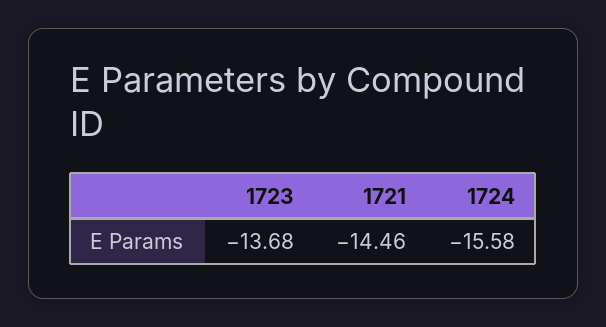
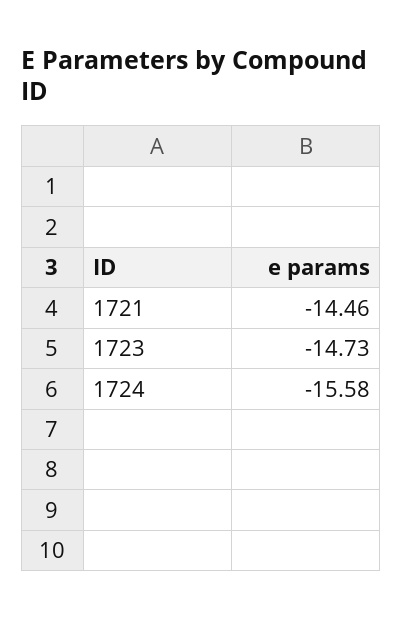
  {
-   "1723": -13.68,
+   "1723": -14.73,
    "1721": -14.46,
    "1724": -15.58
  }

